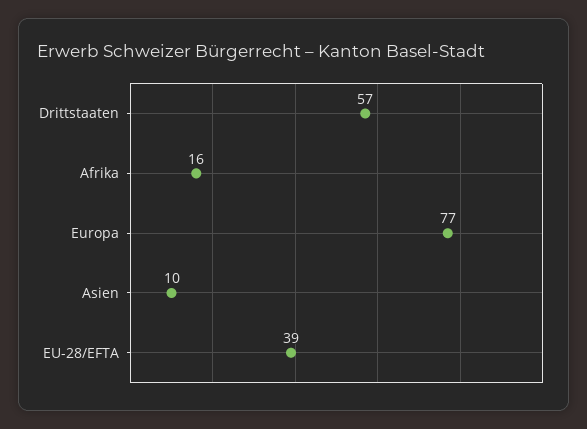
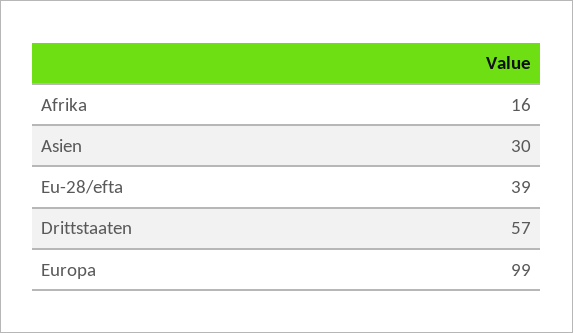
  {
    "Drittstaaten": 57,
    "Afrika": 16,
-   "Europa": 77,
+   "Europa": 99,
-   "Asien": 10,
+   "Asien": 30,
    "EU-28/EFTA": 39
  }

